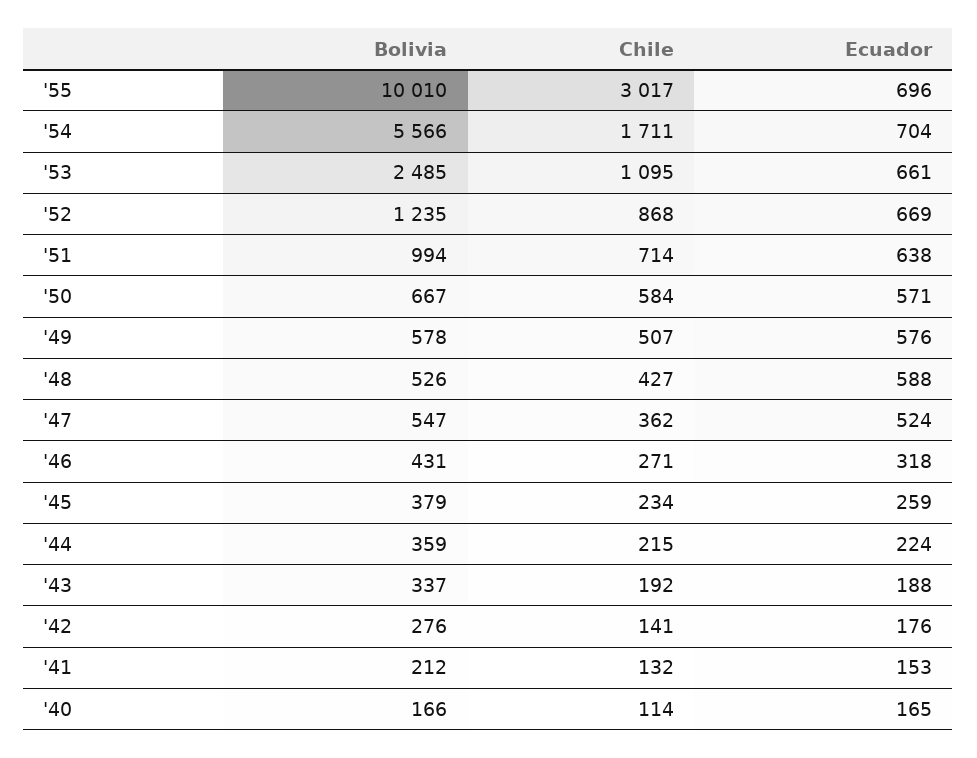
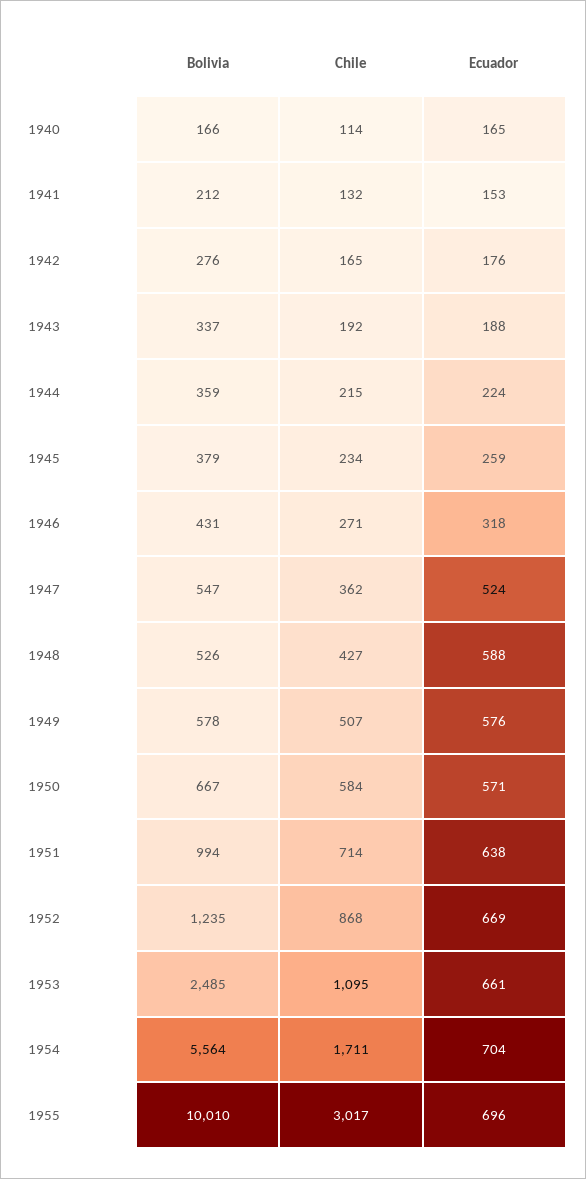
  {
    "Bolivia": {
      "'55": 10010,
-     "'54": 5566,
+     "'54": 5564,
      "'53": 2485,
      "'52": 1235,
      "'51": 994,
      "'50": 667,
      "'49": 578,
      "'48": 526,
      "'47": 547,
      "'46": 431,
      "'45": 379,
      "'44": 359,
      "'43": 337,
      "'42": 276,
      "'41": 212,
      "'40": 166
    },
    "Chile": {
      "'55": 3017,
      "'54": 1711,
      "'53": 1095,
      "'52": 868,
      "'51": 714,
      "'50": 584,
      "'49": 507,
      "'48": 427,
      "'47": 362,
      "'46": 271,
      "'45": 234,
      "'44": 215,
      "'43": 192,
-     "'42": 141,
+     "'42": 165,
      "'41": 132,
      "'40": 114
    },
    "Ecuador": {
      "'55": 696,
      "'54": 704,
      "'53": 661,
      "'52": 669,
      "'51": 638,
      "'50": 571,
      "'49": 576,
      "'48": 588,
      "'47": 524,
      "'46": 318,
      "'45": 259,
      "'44": 224,
      "'43": 188,
      "'42": 176,
      "'41": 153,
      "'40": 165
    }
  }

